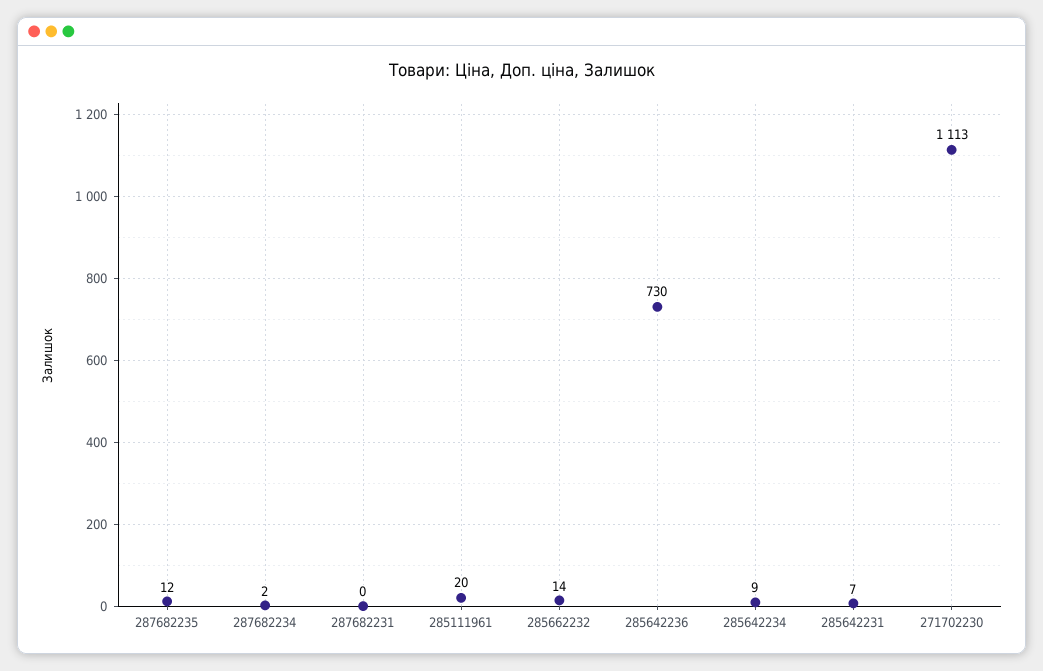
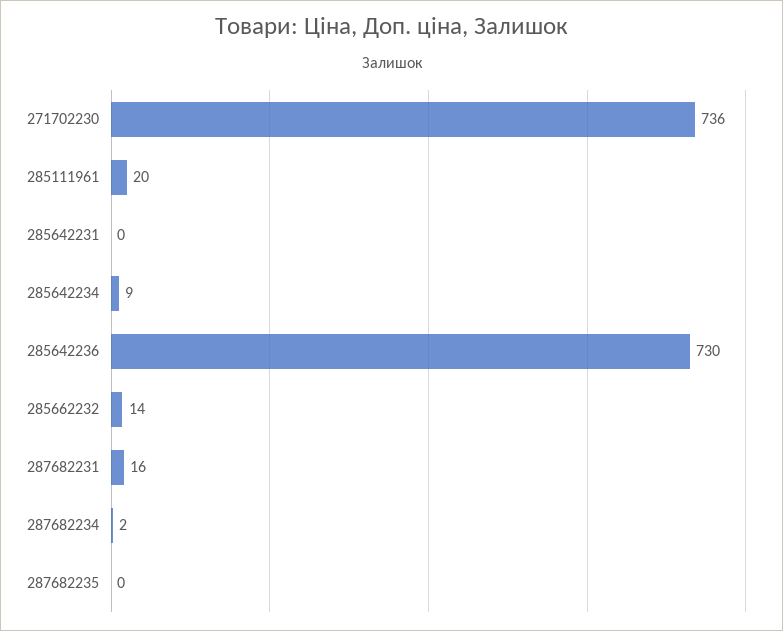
  {
-   "287682235": 12,
+   "287682235": 0,
    "287682234": 2,
-   "287682231": 0,
+   "287682231": 16,
    "285111961": 20,
    "285662232": 14,
    "285642236": 730,
    "285642234": 9,
-   "285642231": 7,
+   "285642231": 0,
-   "271702230": 1113
+   "271702230": 736
  }

